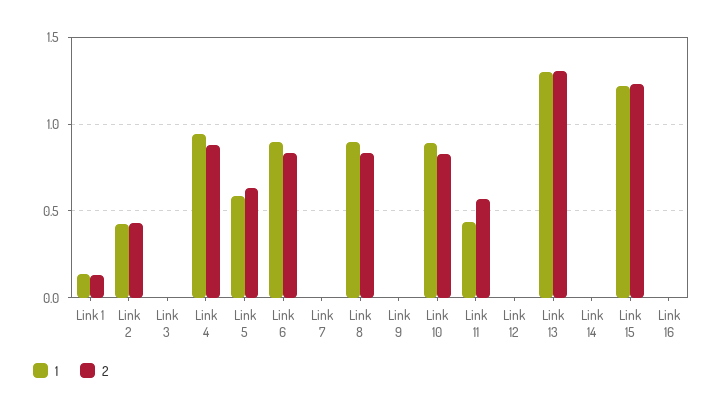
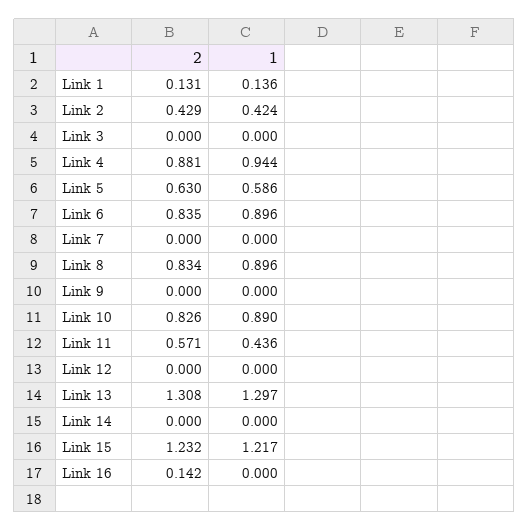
  {
    "1": {
      "Link 1": 0.136,
      "Link 2": 0.424,
      "Link 3": 0,
      "Link 4": 0.944,
      "Link 5": 0.586,
      "Link 6": 0.896,
      "Link 7": 0,
      "Link 8": 0.896,
      "Link 9": 0,
      "Link 10": 0.89,
      "Link 11": 0.436,
      "Link 12": 0,
      "Link 13": 1.297,
      "Link 14": 0,
      "Link 15": 1.217,
      "Link 16": 0
    },
    "2": {
      "Link 1": 0.131,
      "Link 2": 0.429,
      "Link 3": 0,
      "Link 4": 0.881,
      "Link 5": 0.63,
      "Link 6": 0.835,
      "Link 7": 0,
      "Link 8": 0.834,
      "Link 9": 0,
      "Link 10": 0.826,
      "Link 11": 0.571,
      "Link 12": 0,
      "Link 13": 1.308,
      "Link 14": 0,
      "Link 15": 1.232,
-     "Link 16": 0
+     "Link 16": 0.142
    }
  }

